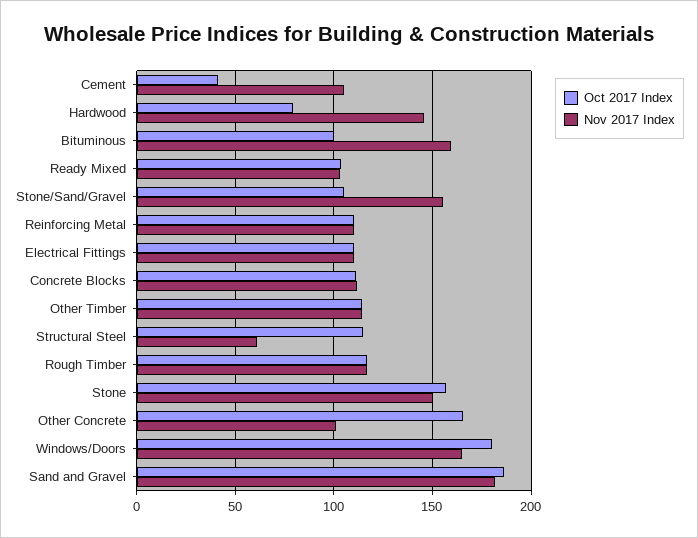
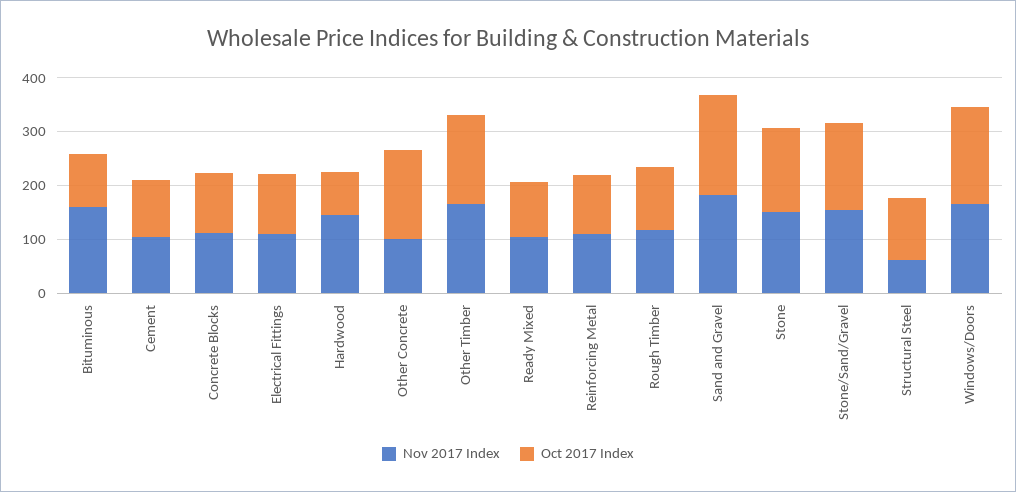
  {
    "Oct 2017 Index": {
-     "Cement": 40,
+     "Cement": 100,
      "Hardwood": 80,
      "Bituminous": 100,
      "Ready Mixed": 105,
-     "Stone/Sand/Gravel": 105,
+     "Stone/Sand/Gravel": 160,
      "Reinforcing Metal": 110,
      "Electrical Fittings": 110,
      "Concrete Blocks": 110,
-     "Other Timber": 115,
+     "Other Timber": 160,
      "Structural Steel": 115,
      "Rough Timber": 115,
      "Stone": 155,
      "Other Concrete": 165,
      "Windows/Doors": 180,
      "Sand and Gravel": 185
    },
    "Nov 2017 Index": {
      "Cement": 105,
      "Hardwood": 145,
      "Bituminous": 160,
      "Ready Mixed": 105,
      "Stone/Sand/Gravel": 155,
      "Reinforcing Metal": 110,
      "Electrical Fittings": 110,
      "Concrete Blocks": 110,
-     "Other Timber": 115,
+     "Other Timber": 160,
      "Structural Steel": 60,
      "Rough Timber": 115,
      "Stone": 150,
      "Other Concrete": 100,
      "Windows/Doors": 165,
      "Sand and Gravel": 180
    }
  }

